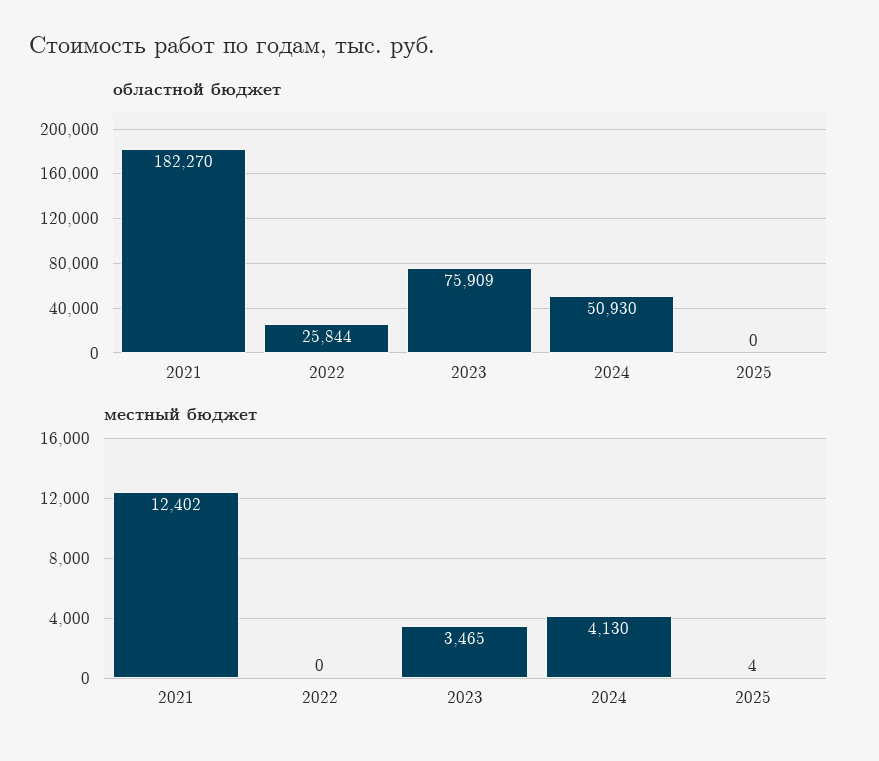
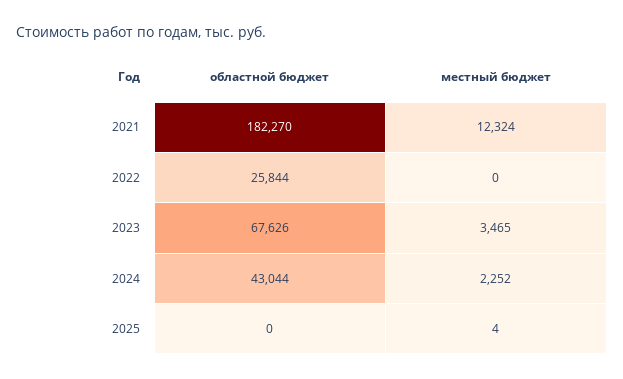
  {
    "областной бюджет": {
      "2021": 182270,
      "2022": 25844,
-     "2023": 75909,
+     "2023": 67626,
-     "2024": 50930,
+     "2024": 43044,
      "2025": 0
    },
    "местный бюджет": {
-     "2021": 12402,
+     "2021": 12324,
      "2022": 0,
      "2023": 3465,
-     "2024": 4130,
+     "2024": 2252,
      "2025": 4
    }
  }

